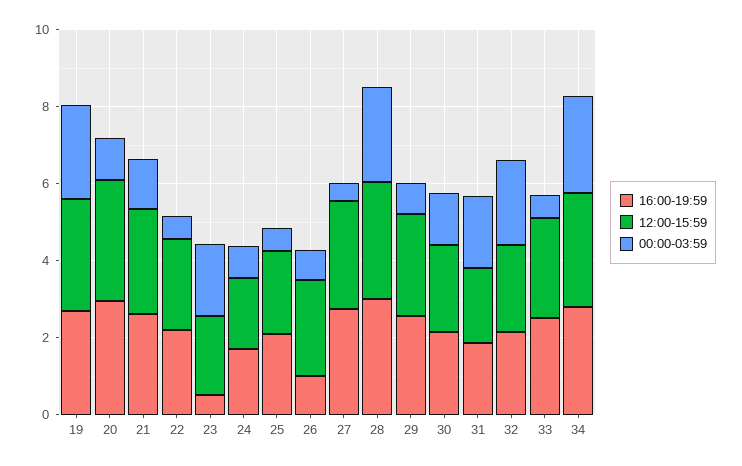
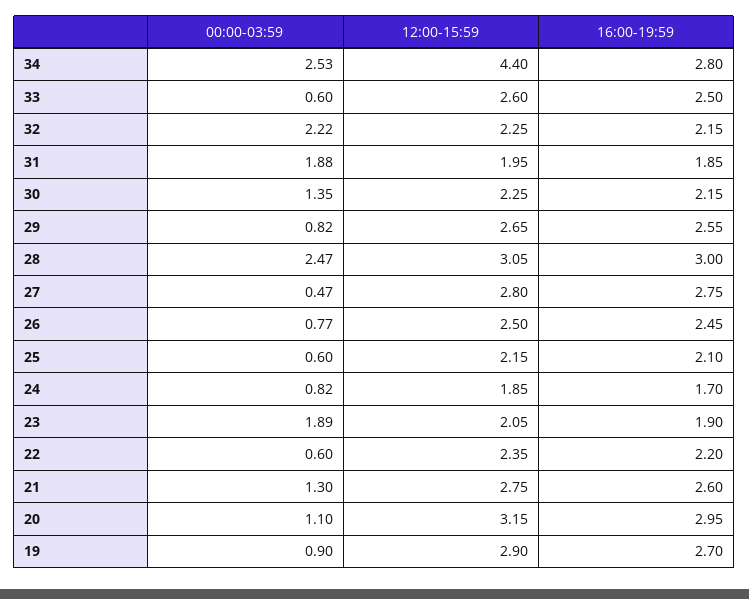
  {
    "16:00-19:59": {
      "19": 2.7,
      "20": 2.95,
      "21": 2.6,
      "22": 2.2,
-     "23": 0.5,
+     "23": 1.9,
      "24": 1.7,
      "25": 2.1,
-     "26": 1,
+     "26": 2.45,
      "27": 2.75,
      "28": 3,
      "29": 2.55,
      "30": 2.15,
      "31": 1.85,
      "32": 2.15,
      "33": 2.5,
      "34": 2.8
    },
    "12:00-15:59": {
      "19": 2.9,
      "20": 3.15,
      "21": 2.75,
      "22": 2.35,
      "23": 2.05,
      "24": 1.85,
      "25": 2.15,
      "26": 2.5,
      "27": 2.8,
      "28": 3.05,
      "29": 2.65,
      "30": 2.25,
      "31": 1.95,
      "32": 2.25,
      "33": 2.6,
-     "34": 3
+     "34": 4.4
    },
    "00:00-03:59": {
-     "19": 2.5,
+     "19": 0.9,
      "20": 1.1,
      "21": 1.3,
      "22": 0.6,
      "23": 1.89,
      "24": 0.82,
      "25": 0.6,
      "26": 0.77,
      "27": 0.47,
      "28": 2.47,
      "29": 0.82,
      "30": 1.35,
      "31": 1.88,
      "32": 2.22,
      "33": 0.6,
      "34": 2.53
    }
  }

